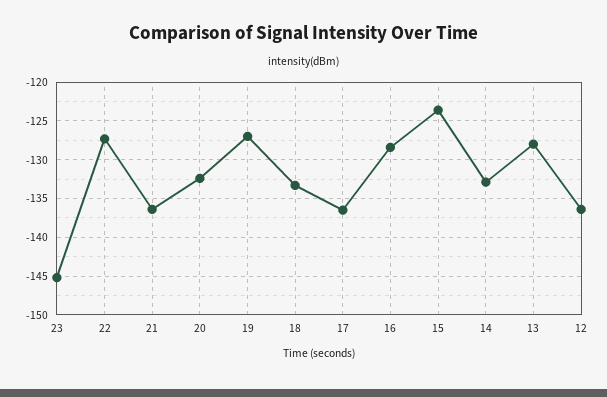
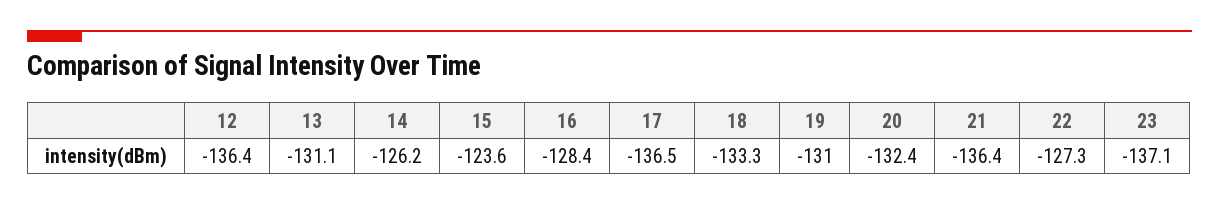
  {
-   "23": -145,
+   "23": -137.1,
    "22": -127.3,
    "21": -136.4,
    "20": -132.4,
-   "19": -127,
+   "19": -131,
    "18": -133.3,
    "17": -136.5,
    "16": -128.4,
    "15": -123.6,
-   "14": -133,
+   "14": -126.2,
-   "13": -128,
+   "13": -131.1,
    "12": -136.4
  }

